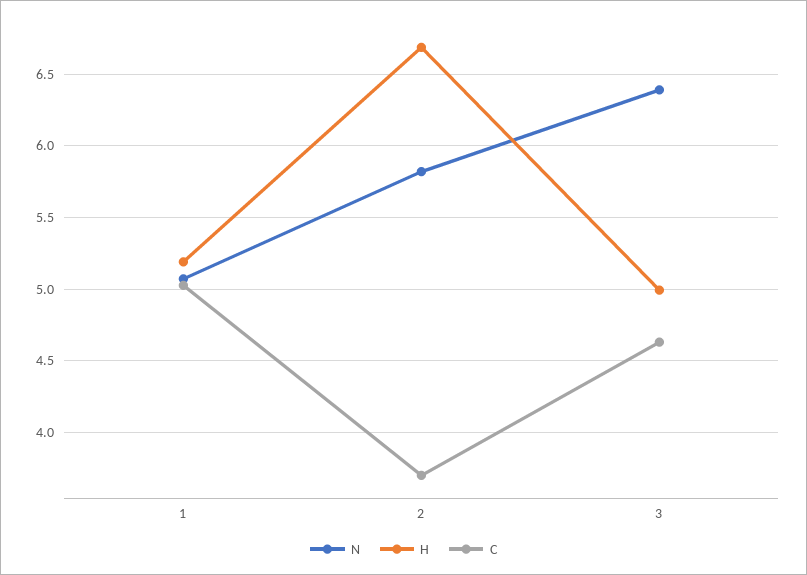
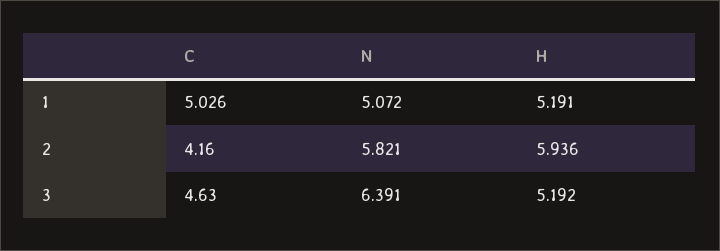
  {
    "N": {
      "1": 5.072,
      "2": 5.821,
      "3": 6.391
    },
    "H": {
      "1": 5.191,
-     "2": 6.7,
+     "2": 5.936,
-     "3": 5
+     "3": 5.192
    },
    "C": {
      "1": 5.026,
-     "2": 3.7,
+     "2": 4.16,
      "3": 4.63
    }
  }

